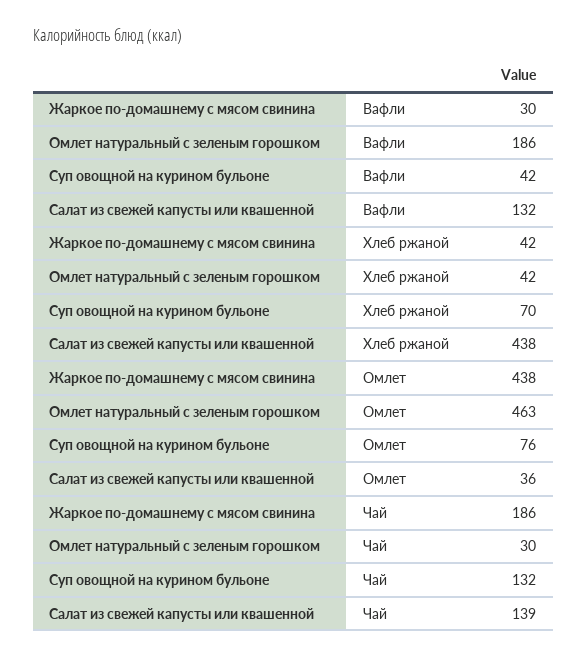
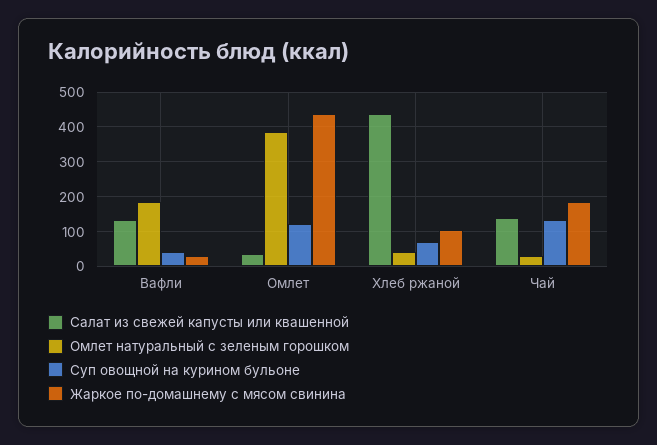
  {
    "Жаркое по-домашнему с мясом свинина": {
      "Вафли": 30,
-     "Хлеб ржаной": 42,
+     "Хлеб ржаной": 100,
      "Омлет": 438,
      "Чай": 186
    },
    "Омлет натуральный с зеленым горошком": {
      "Вафли": 186,
      "Хлеб ржаной": 42,
-     "Омлет": 463,
+     "Омлет": 380,
      "Чай": 30
    },
    "Суп овощной на курином бульоне": {
      "Вафли": 42,
      "Хлеб ржаной": 70,
-     "Омлет": 76,
+     "Омлет": 120,
      "Чай": 132
    },
    "Салат из свежей капусты или квашенной": {
      "Вафли": 132,
      "Хлеб ржаной": 438,
      "Омлет": 36,
      "Чай": 139
    }
  }

